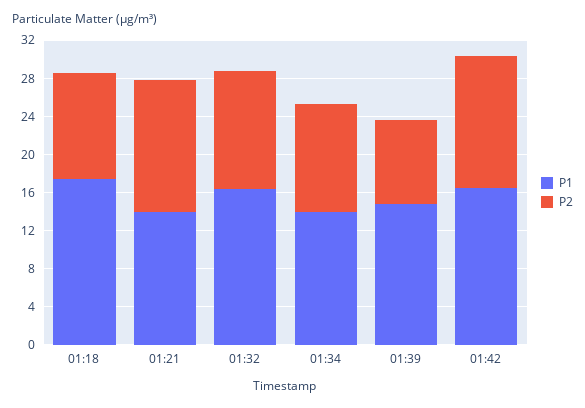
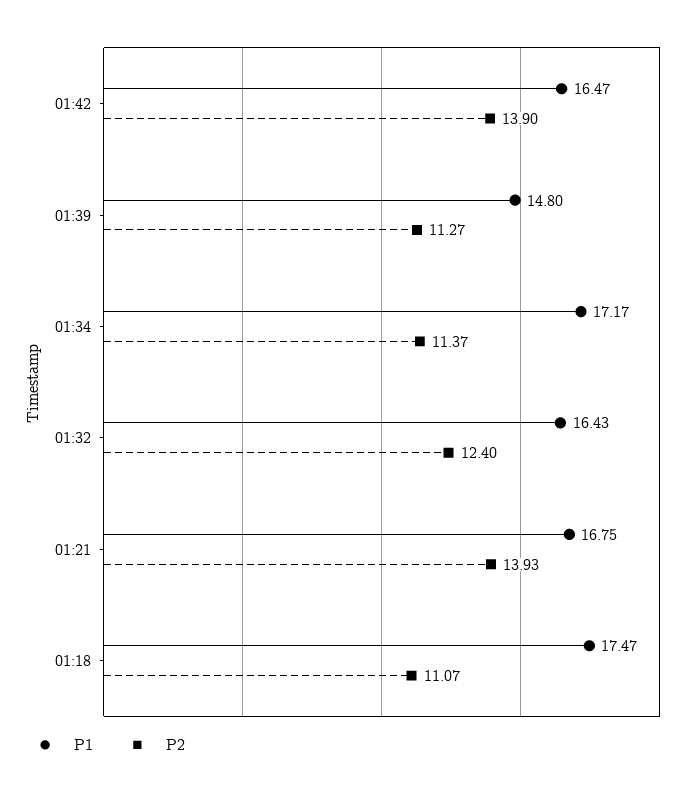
  {
    "P1": {
      "01:18": 17.47,
-     "01:21": 14,
+     "01:21": 16.75,
      "01:32": 16.43,
-     "01:34": 14,
+     "01:34": 17.17,
      "01:39": 14.8,
      "01:42": 16.47
    },
    "P2": {
      "01:18": 11.07,
      "01:21": 13.93,
      "01:32": 12.4,
      "01:34": 11.37,
-     "01:39": 9,
+     "01:39": 11.27,
      "01:42": 13.9
    }
  }

